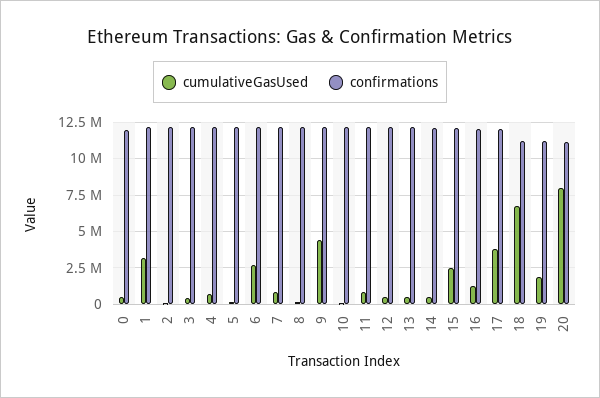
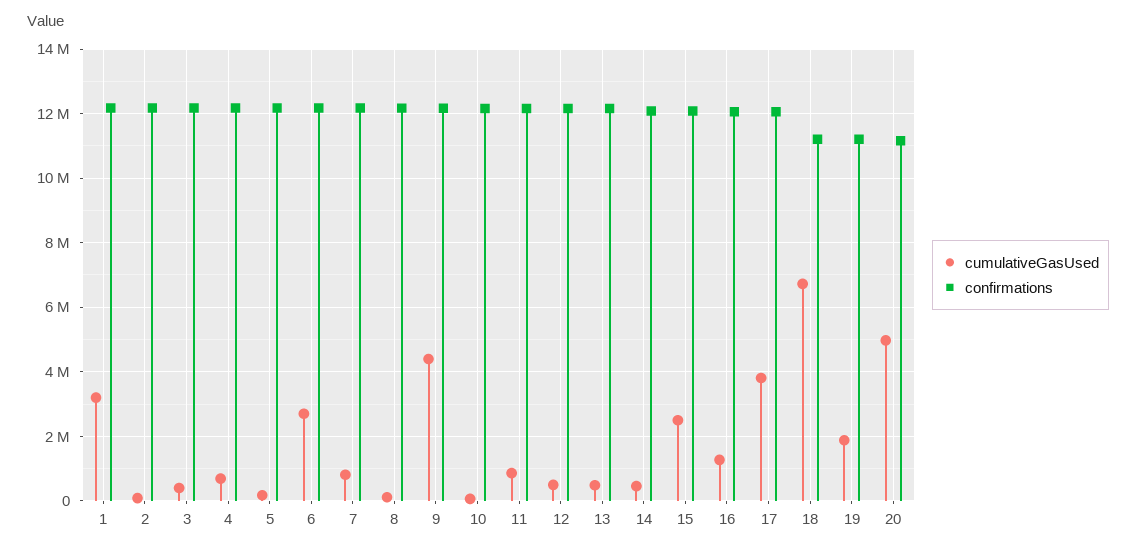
  {
    "cumulativeGasUsed": {
-     "0": 500000,
      "1": 3200000,
      "2": 0,
      "3": 400000,
      "4": 600000,
      "5": 200000,
      "6": 2600000,
      "7": 800000,
      "8": 200000,
      "9": 4400000,
      "10": 0,
      "11": 800000,
      "12": 400000,
      "13": 400000,
      "14": 400000,
      "15": 2400000,
      "16": 1200000,
      "17": 3800000,
      "18": 6800000,
      "19": 1800000,
-     "20": 8000000
+     "20": 5000000
    },
    "confirmations": {
-     "0": 12000000,
      "1": 12200000,
      "2": 12200000,
      "3": 12200000,
      "4": 12200000,
      "5": 12200000,
      "6": 12200000,
      "7": 12200000,
      "8": 12200000,
      "9": 12200000,
      "10": 12200000,
      "11": 12200000,
      "12": 12200000,
      "13": 12200000,
      "14": 12000000,
      "15": 12000000,
      "16": 12000000,
      "17": 12000000,
      "18": 11200000,
      "19": 11200000,
      "20": 11200000
    }
  }

